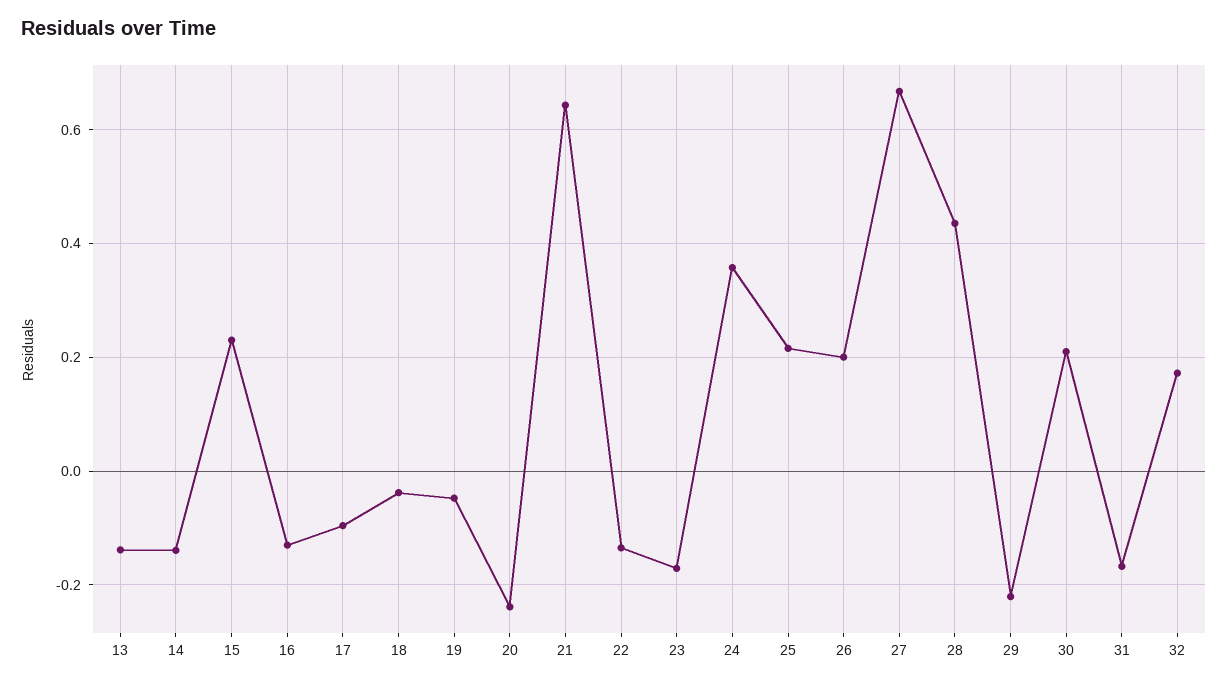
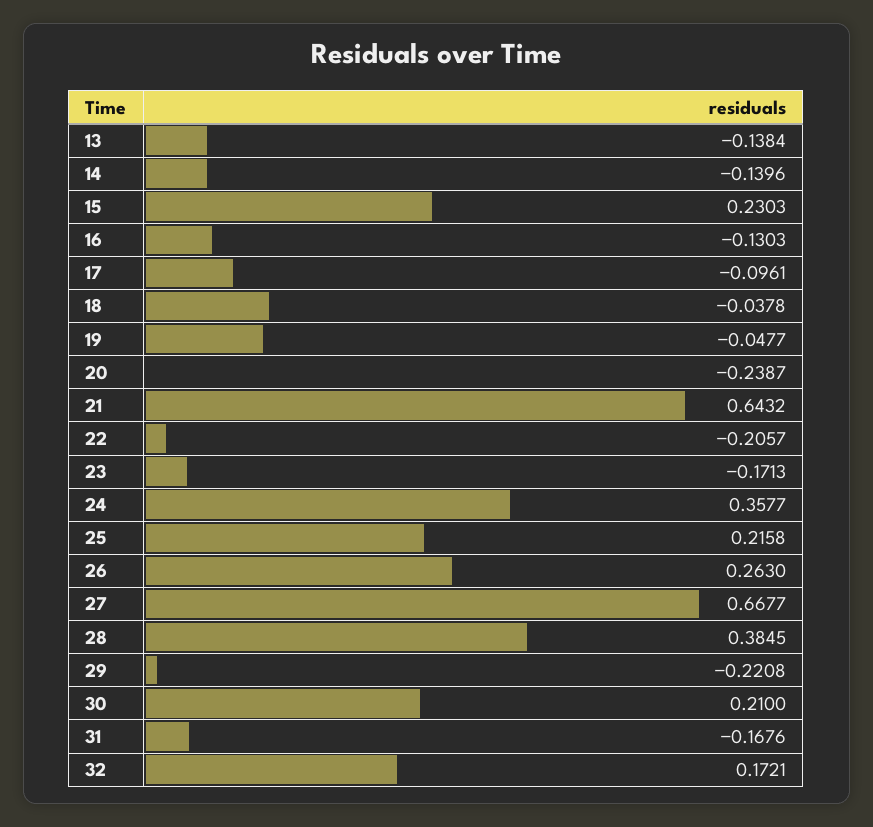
  {
    "13": -0.1384,
    "14": -0.1396,
    "15": 0.2303,
    "16": -0.1303,
    "17": -0.0961,
    "18": -0.0378,
    "19": -0.0477,
    "20": -0.2387,
    "21": 0.6432,
-   "22": -0.14,
+   "22": -0.2057,
    "23": -0.1713,
    "24": 0.3577,
    "25": 0.2158,
-   "26": 0.2,
+   "26": 0.263,
    "27": 0.6677,
-   "28": 0.44,
+   "28": 0.3845,
    "29": -0.2208,
    "30": 0.21,
    "31": -0.1676,
    "32": 0.1721
  }

